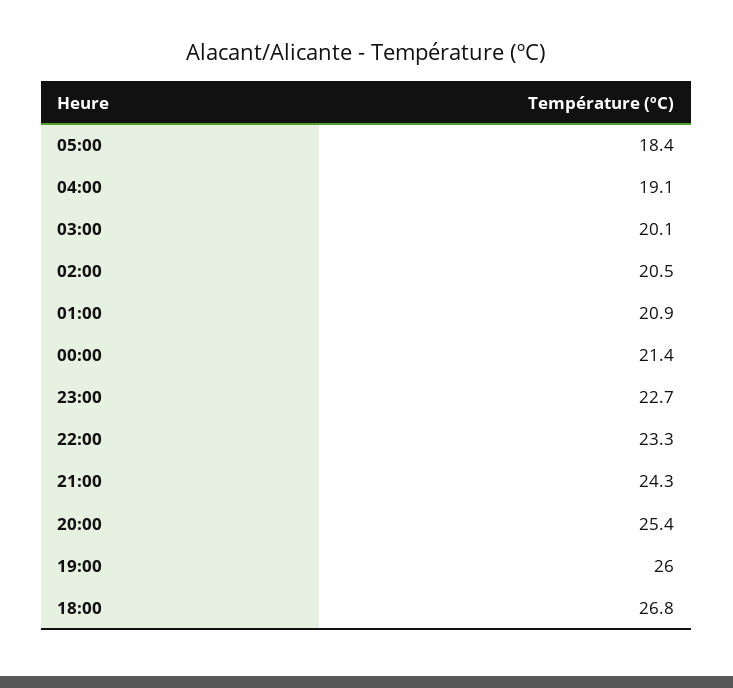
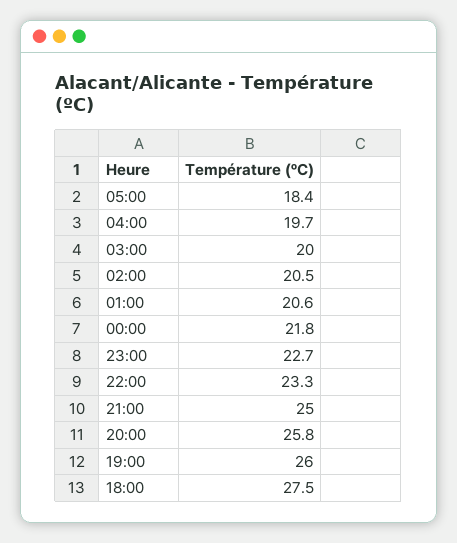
  {
    "05:00": 18.4,
-   "04:00": 19.1,
+   "04:00": 19.7,
-   "03:00": 20.1,
+   "03:00": 20,
    "02:00": 20.5,
-   "01:00": 20.9,
+   "01:00": 20.6,
-   "00:00": 21.4,
+   "00:00": 21.8,
    "23:00": 22.7,
    "22:00": 23.3,
-   "21:00": 24.3,
+   "21:00": 25,
-   "20:00": 25.4,
+   "20:00": 25.8,
    "19:00": 26,
-   "18:00": 26.8
+   "18:00": 27.5
  }

